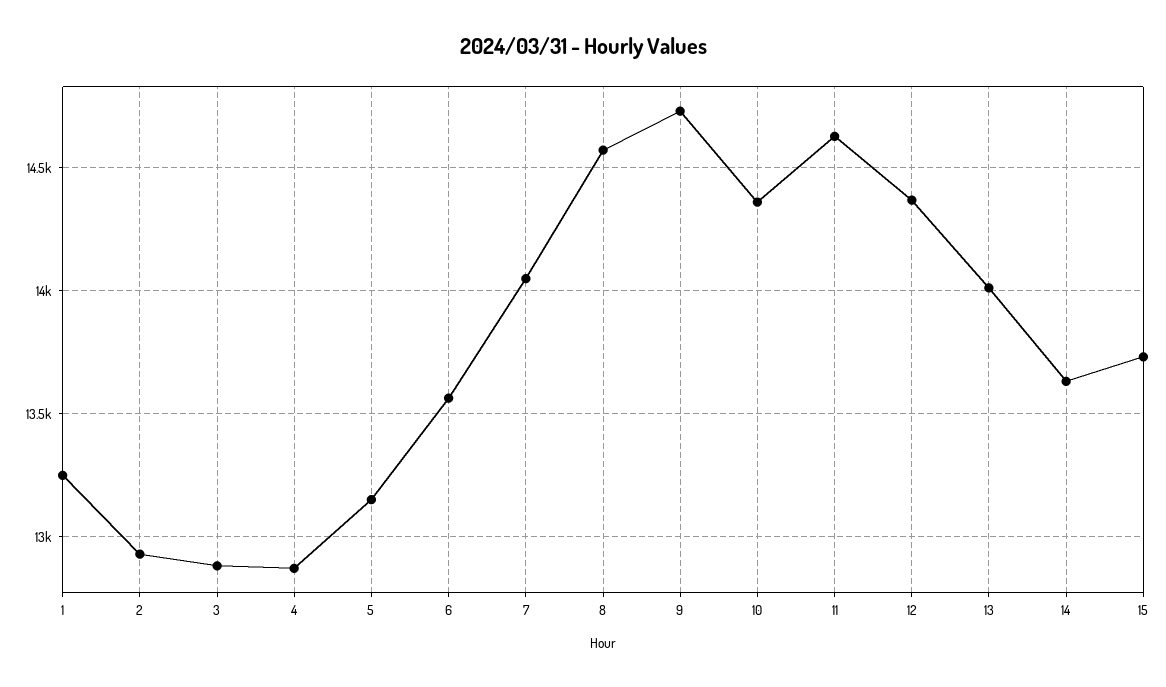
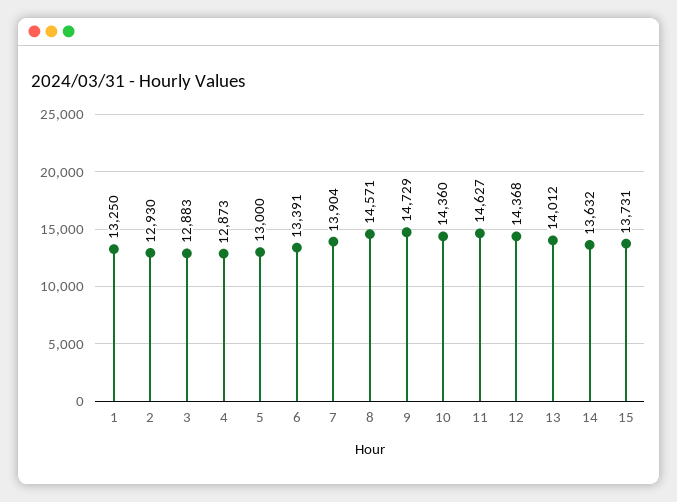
  {
    "1": 13250,
    "2": 12930,
    "3": 12883,
    "4": 12873,
-   "5": 13150,
+   "5": 13000,
-   "6": 13550,
+   "6": 13391,
-   "7": 14050,
+   "7": 13904,
    "8": 14571,
    "9": 14729,
    "10": 14360,
    "11": 14627,
    "12": 14368,
    "13": 14012,
    "14": 13632,
    "15": 13731
  }

